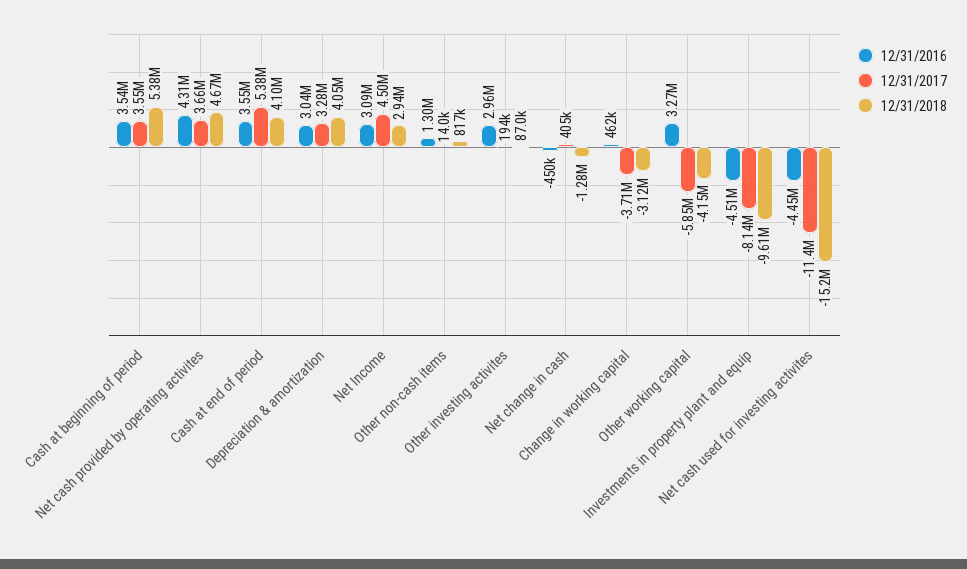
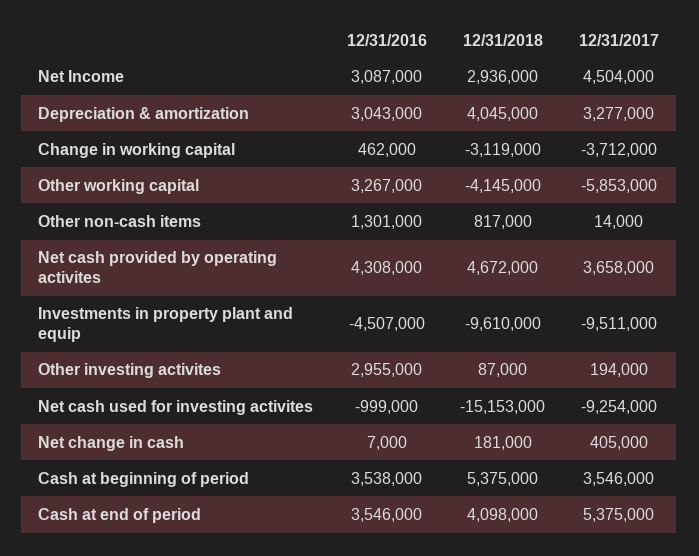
  {
    "12/31/2016": {
      "Cash at beginning of period": 3538000,
      "Net cash provided by operating activites": 4308000,
      "Cash at end of period": 3546000,
      "Depreciation & amortization": 3043000,
      "Net Income": 3087000,
      "Other non-cash items": 1301000,
      "Other investing activites": 2955000,
-     "Net change in cash": -450000,
+     "Net change in cash": 7000,
      "Change in working capital": 462000,
      "Other working capital": 3267000,
      "Investments in property plant and equip": -4507000,
-     "Net cash used for investing activites": -4450000
+     "Net cash used for investing activites": -999000
    },
    "12/31/2017": {
      "Cash at beginning of period": 3546000,
      "Net cash provided by operating activites": 3658000,
      "Cash at end of period": 5375000,
      "Depreciation & amortization": 3277000,
      "Net Income": 4504000,
      "Other non-cash items": 14000,
      "Other investing activites": 194000,
      "Net change in cash": 405000,
      "Change in working capital": -3712000,
      "Other working capital": -5853000,
-     "Investments in property plant and equip": -8140000,
+     "Investments in property plant and equip": -9511000,
-     "Net cash used for investing activites": -11400000
+     "Net cash used for investing activites": -9254000
    },
    "12/31/2018": {
      "Cash at beginning of period": 5375000,
      "Net cash provided by operating activites": 4672000,
      "Cash at end of period": 4098000,
      "Depreciation & amortization": 4045000,
      "Net Income": 2936000,
      "Other non-cash items": 817000,
      "Other investing activites": 87000,
-     "Net change in cash": -1280000,
+     "Net change in cash": 181000,
      "Change in working capital": -3119000,
      "Other working capital": -4145000,
      "Investments in property plant and equip": -9610000,
      "Net cash used for investing activites": -15153000
    }
  }

